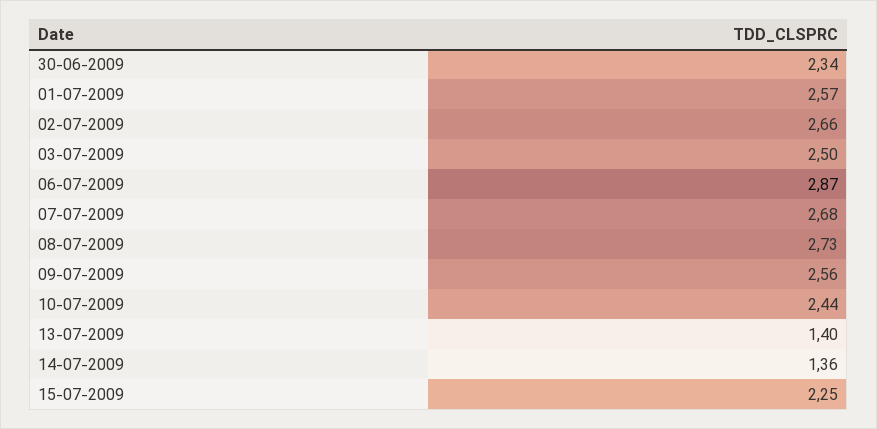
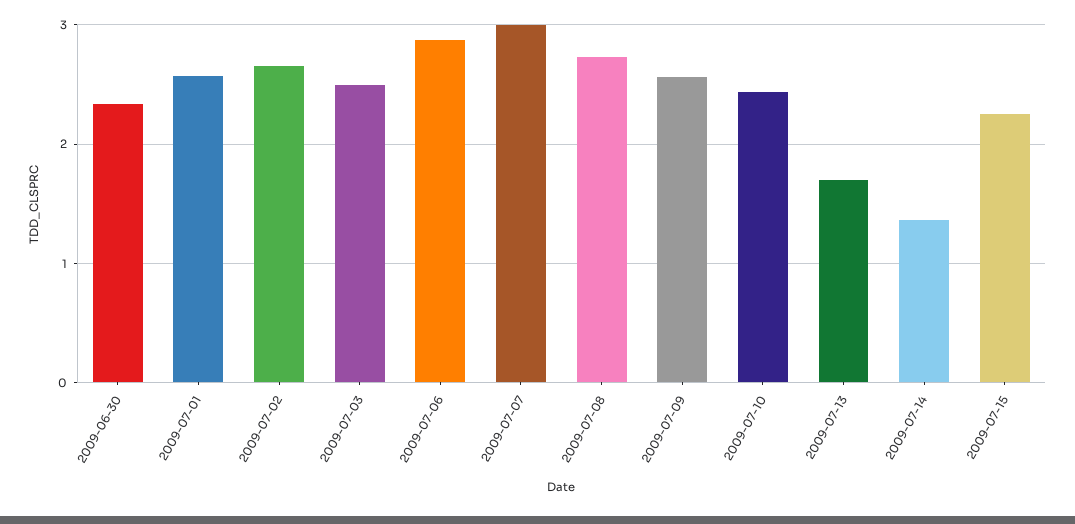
  {
    "30-06-2009": 2.34,
    "01-07-2009": 2.57,
    "02-07-2009": 2.66,
    "03-07-2009": 2.5,
    "06-07-2009": 2.87,
-   "07-07-2009": 2.68,
+   "07-07-2009": 3,
    "08-07-2009": 2.73,
    "09-07-2009": 2.56,
    "10-07-2009": 2.44,
-   "13-07-2009": 1.4,
+   "13-07-2009": 1.7,
    "14-07-2009": 1.36,
    "15-07-2009": 2.25
  }

